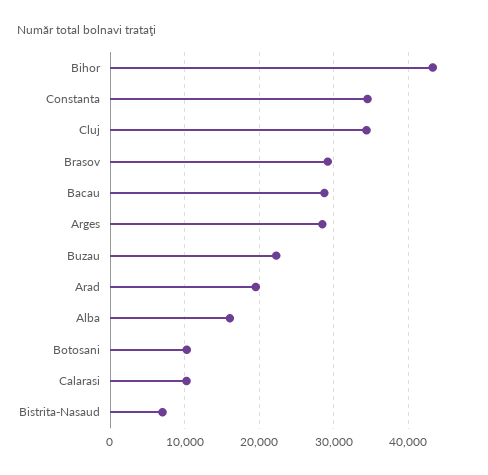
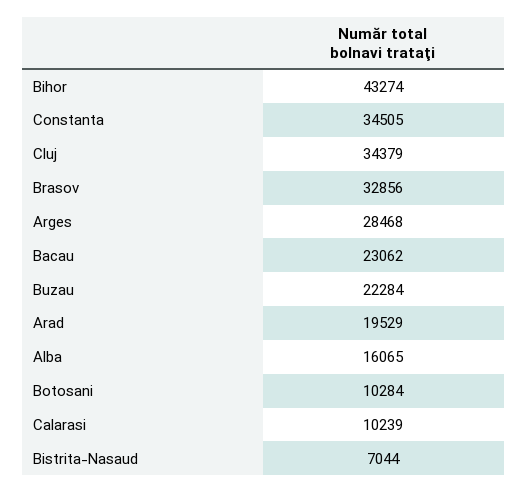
  {
    "Bihor": 43274,
    "Constanta": 34505,
    "Cluj": 34379,
-   "Brasov": 29000,
+   "Brasov": 32856,
-   "Bacau": 29000,
+   "Bacau": 23062,
    "Arges": 28468,
    "Buzau": 22284,
    "Arad": 19529,
    "Alba": 16065,
    "Botosani": 10284,
    "Calarasi": 10239,
    "Bistrita-Nasaud": 7044
  }

